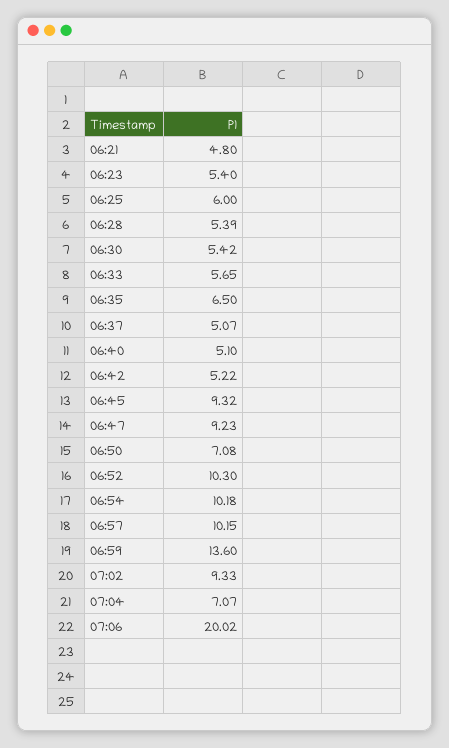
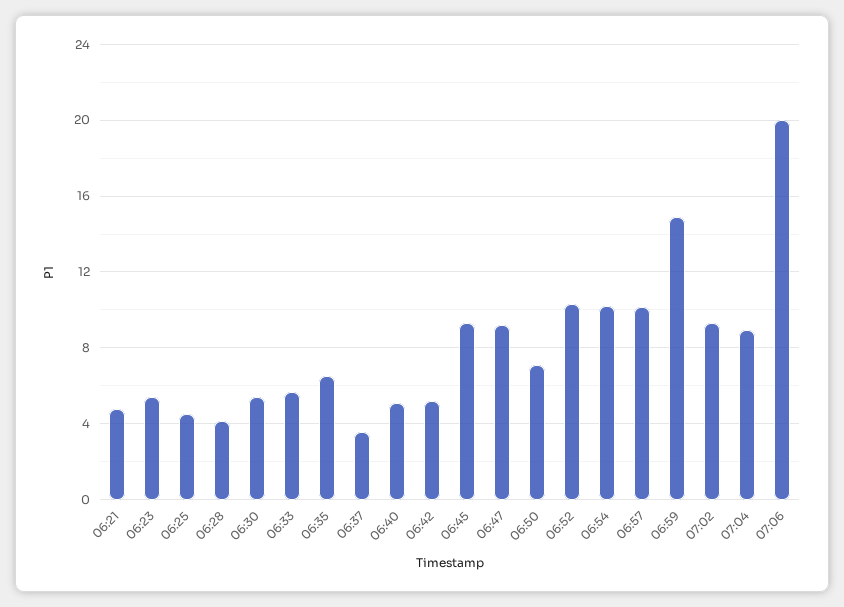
  {
    "06:21": 4.8,
    "06:23": 5.4,
-   "06:25": 6,
+   "06:25": 4.5,
-   "06:28": 5.39,
+   "06:28": 4,
    "06:30": 5.42,
    "06:33": 5.65,
    "06:35": 6.5,
-   "06:37": 5.07,
+   "06:37": 3.5,
    "06:40": 5.1,
    "06:42": 5.22,
    "06:45": 9.32,
    "06:47": 9.23,
    "06:50": 7.08,
    "06:52": 10.3,
    "06:54": 10.18,
    "06:57": 10.15,
-   "06:59": 13.6,
+   "06:59": 15,
    "07:02": 9.33,
-   "07:04": 7.07,
+   "07:04": 9,
    "07:06": 20.02
  }

